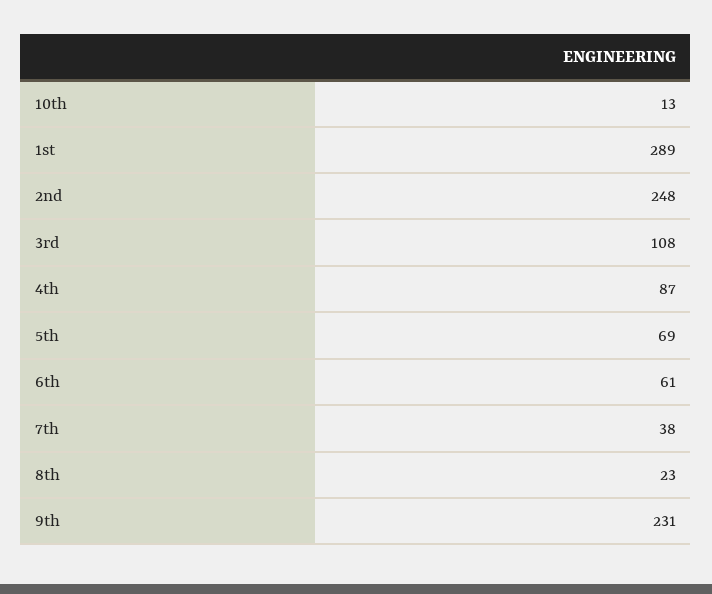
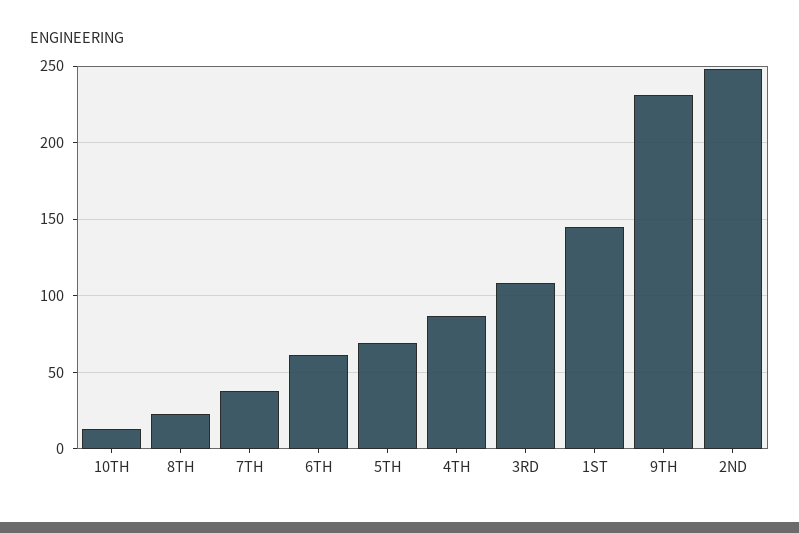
  {
    "10th": 13,
-   "1st": 289,
+   "1st": 145,
    "2nd": 248,
    "3rd": 108,
    "4th": 87,
    "5th": 69,
    "6th": 61,
    "7th": 38,
    "8th": 23,
    "9th": 231
  }

